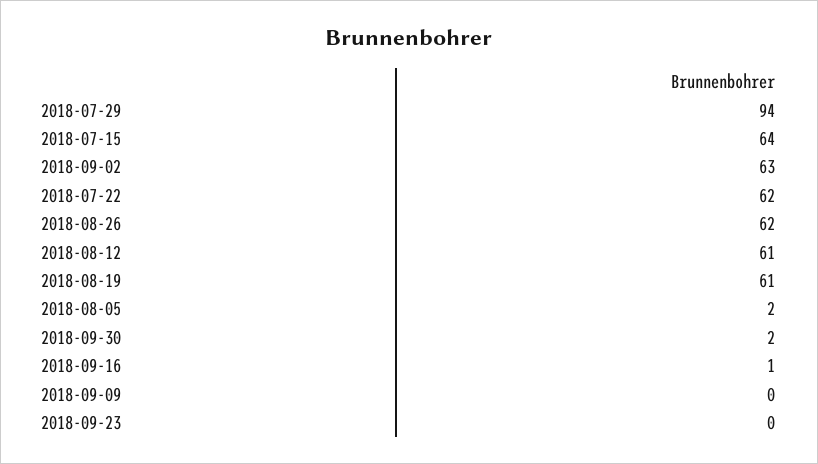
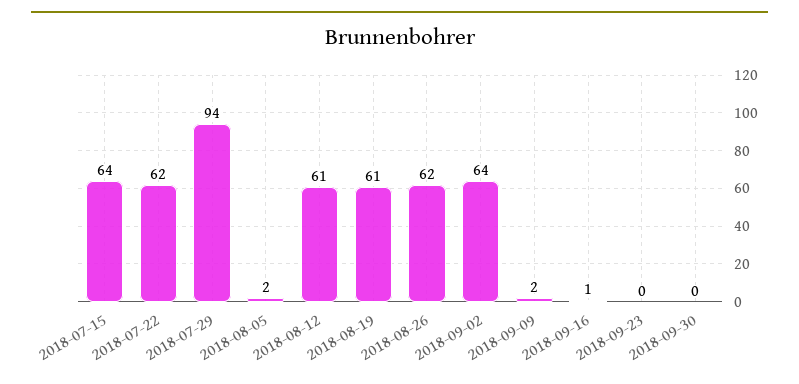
  {
    "2018-07-29": 94,
    "2018-07-15": 64,
-   "2018-09-02": 63,
+   "2018-09-02": 64,
    "2018-07-22": 62,
    "2018-08-26": 62,
    "2018-08-12": 61,
    "2018-08-19": 61,
    "2018-08-05": 2,
-   "2018-09-30": 2,
+   "2018-09-30": 0,
    "2018-09-16": 1,
-   "2018-09-09": 0,
+   "2018-09-09": 2,
    "2018-09-23": 0
  }

